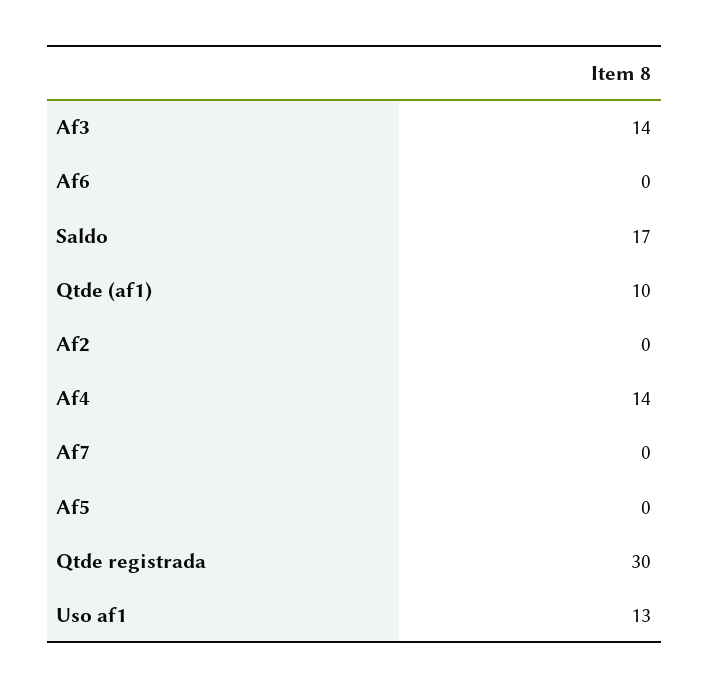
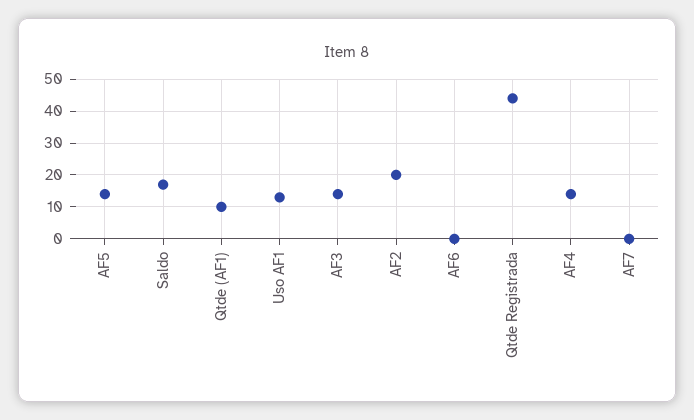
  {
    "Af3": 14,
    "Af6": 0,
    "Saldo": 17,
    "Qtde (af1)": 10,
-   "Af2": 0,
+   "Af2": 20,
    "Af4": 14,
    "Af7": 0,
-   "Af5": 0,
+   "Af5": 15,
-   "Qtde registrada": 30,
+   "Qtde registrada": 45,
    "Uso af1": 13
  }

